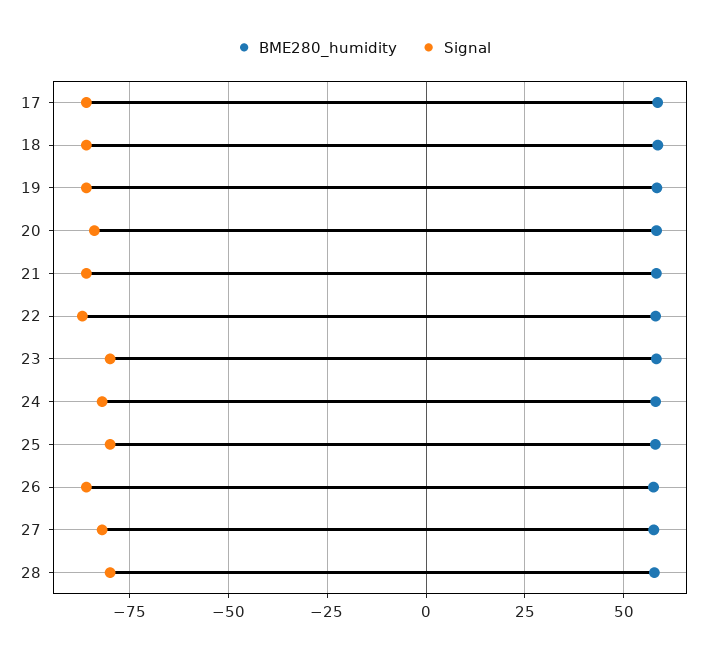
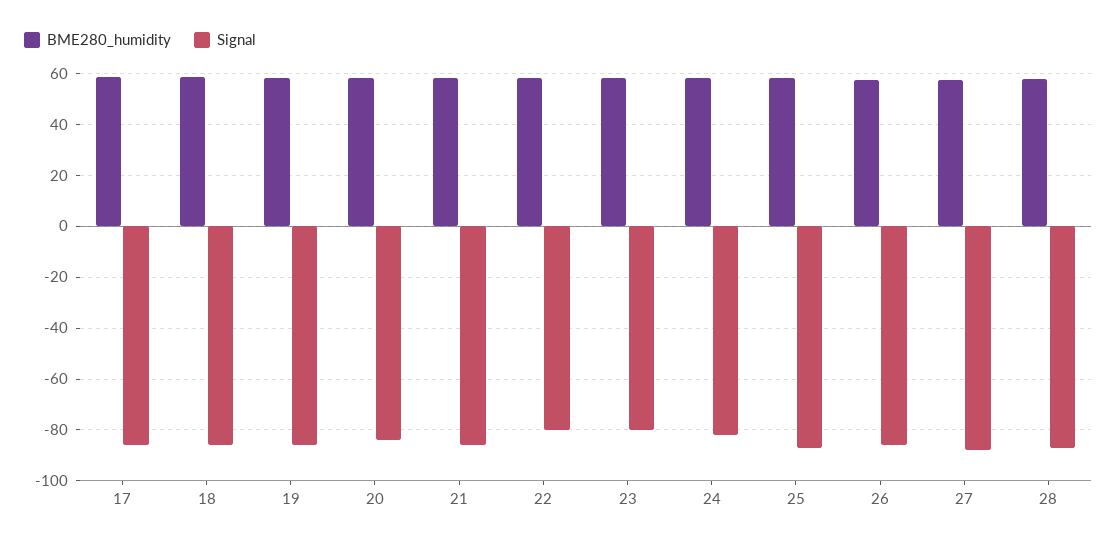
  {
    "BME280_humidity": {
      "17": 57.5,
      "18": 57.5,
      "19": 57.5,
      "20": 57.5,
      "21": 57.5,
      "22": 57.5,
      "23": 57.5,
      "24": 57.5,
      "25": 57.5,
      "26": 57.5,
      "27": 57.5,
      "28": 57.5
    },
    "Signal": {
      "17": -85,
      "18": -85,
      "19": -85,
      "20": -85,
      "21": -85,
-     "22": -87.5,
+     "22": -80,
      "23": -80,
      "24": -82.5,
-     "25": -80,
+     "25": -87.5,
      "26": -85,
-     "27": -82.5,
+     "27": -87.5,
-     "28": -80
+     "28": -87.5
    }
  }

